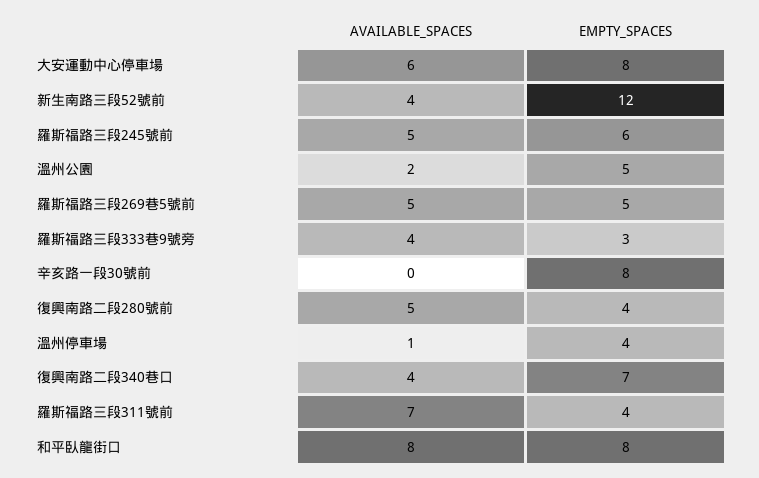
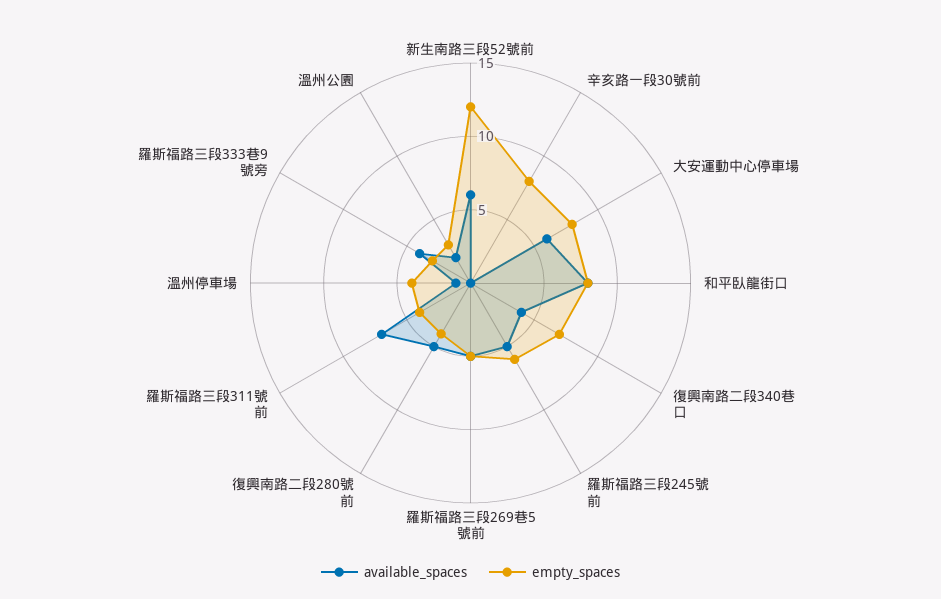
  {
    "AVAILABLE_SPACES": {
      "大安運動中心停車場": 6,
-     "新生南路三段52號前": 4,
+     "新生南路三段52號前": 6,
      "羅斯福路三段245號前": 5,
      "溫州公園": 2,
      "羅斯福路三段269巷5號前": 5,
      "羅斯福路三段333巷9號旁": 4,
      "辛亥路一段30號前": 0,
      "復興南路二段280號前": 5,
      "溫州停車場": 1,
      "復興南路二段340巷口": 4,
      "羅斯福路三段311號前": 7,
      "和平臥龍街口": 8
    },
    "EMPTY_SPACES": {
      "大安運動中心停車場": 8,
      "新生南路三段52號前": 12,
      "羅斯福路三段245號前": 6,
-     "溫州公園": 5,
+     "溫州公園": 3,
      "羅斯福路三段269巷5號前": 5,
      "羅斯福路三段333巷9號旁": 3,
      "辛亥路一段30號前": 8,
      "復興南路二段280號前": 4,
      "溫州停車場": 4,
      "復興南路二段340巷口": 7,
      "羅斯福路三段311號前": 4,
      "和平臥龍街口": 8
    }
  }

